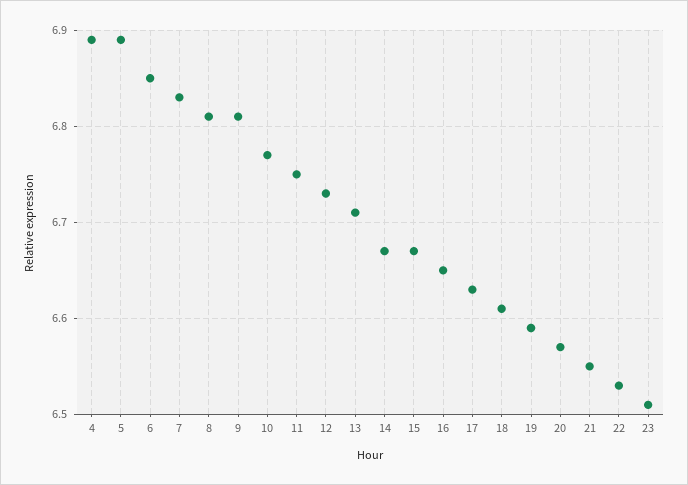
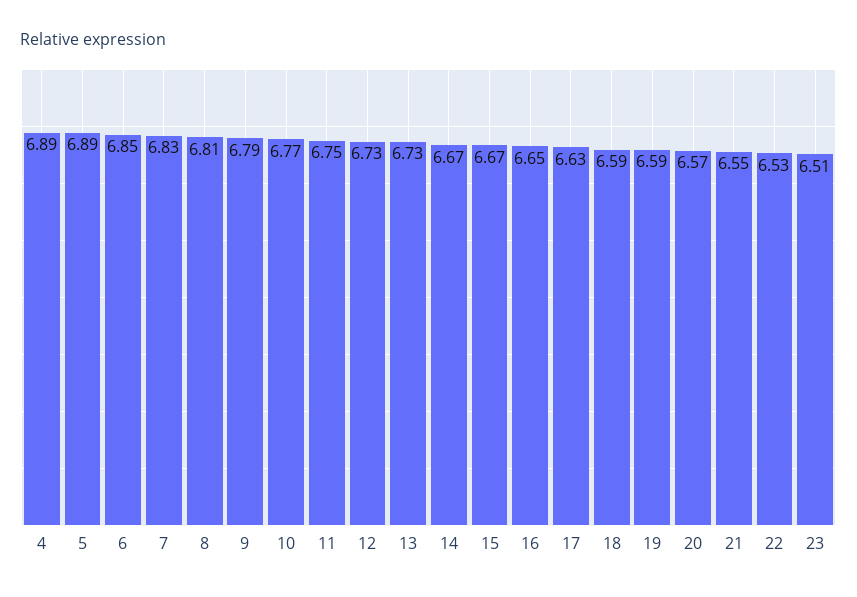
  {
    "4": 6.89,
    "5": 6.89,
    "6": 6.85,
    "7": 6.83,
    "8": 6.81,
-   "9": 6.81,
+   "9": 6.79,
    "10": 6.77,
    "11": 6.75,
    "12": 6.73,
-   "13": 6.71,
+   "13": 6.73,
    "14": 6.67,
    "15": 6.67,
    "16": 6.65,
    "17": 6.63,
-   "18": 6.61,
+   "18": 6.59,
    "19": 6.59,
    "20": 6.57,
    "21": 6.55,
    "22": 6.53,
    "23": 6.51
  }

